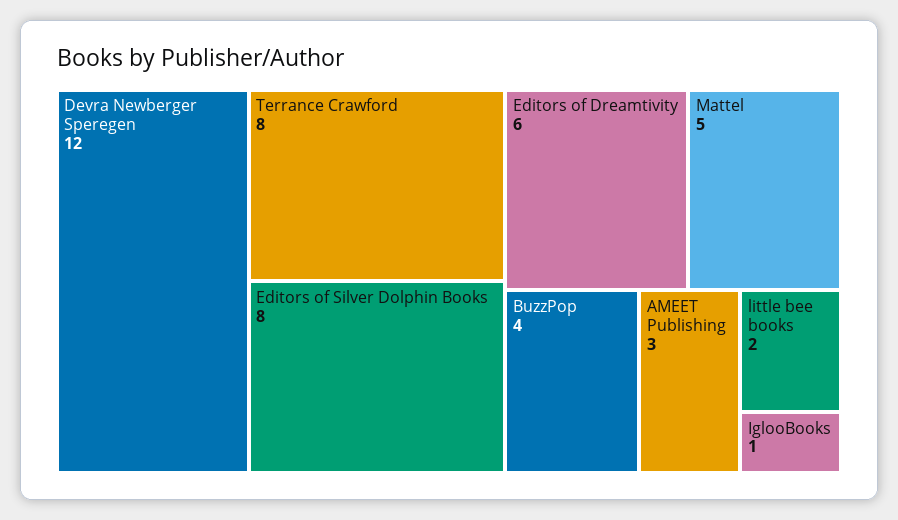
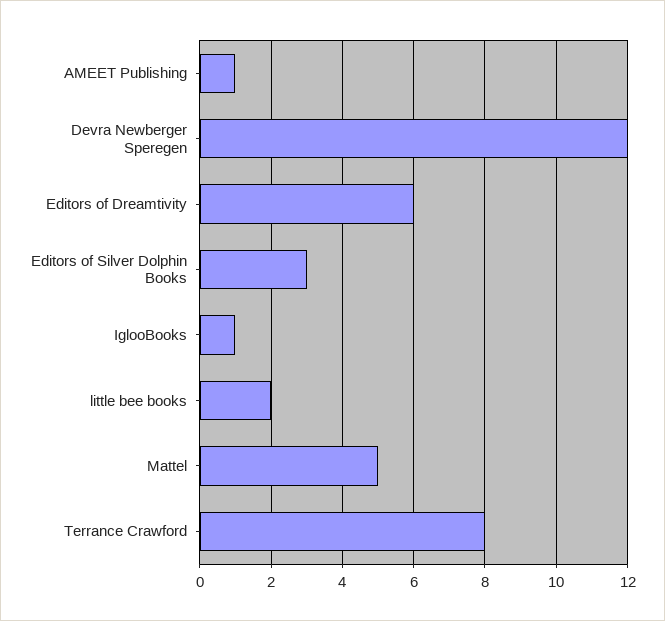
  {
    "Devra Newberger Speregen": 12,
    "Terrance Crawford": 8,
-   "Editors of Silver Dolphin Books": 8,
+   "Editors of Silver Dolphin Books": 3,
    "Editors of Dreamtivity": 6,
    "Mattel": 5,
-   "BuzzPop": 4,
-   "AMEET Publishing": 3,
+   "AMEET Publishing": 1,
    "little bee books": 2,
    "IglooBooks": 1
  }

